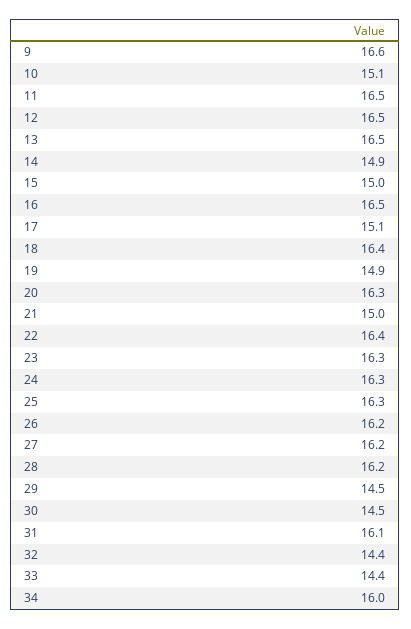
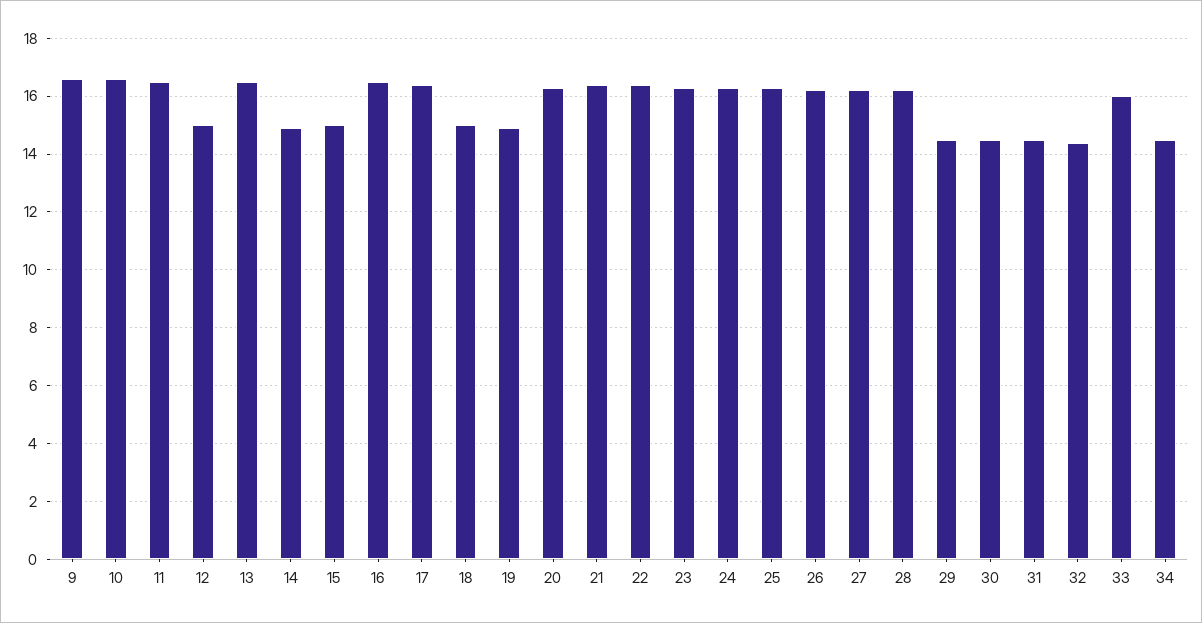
  {
    "9": 16.6,
-   "10": 15.1,
+   "10": 16.5,
    "11": 16.5,
-   "12": 16.5,
+   "12": 15,
    "13": 16.5,
    "14": 14.9,
    "15": 15,
    "16": 16.5,
-   "17": 15.1,
+   "17": 16.5,
-   "18": 16.4,
+   "18": 15,
    "19": 14.9,
    "20": 16.3,
-   "21": 15,
+   "21": 16.5,
    "22": 16.4,
    "23": 16.3,
    "24": 16.3,
    "25": 16.3,
    "26": 16.2,
    "27": 16.2,
    "28": 16.2,
    "29": 14.5,
    "30": 14.5,
-   "31": 16.1,
+   "31": 14.5,
    "32": 14.4,
-   "33": 14.4,
+   "33": 16,
-   "34": 16
+   "34": 14.5
  }

